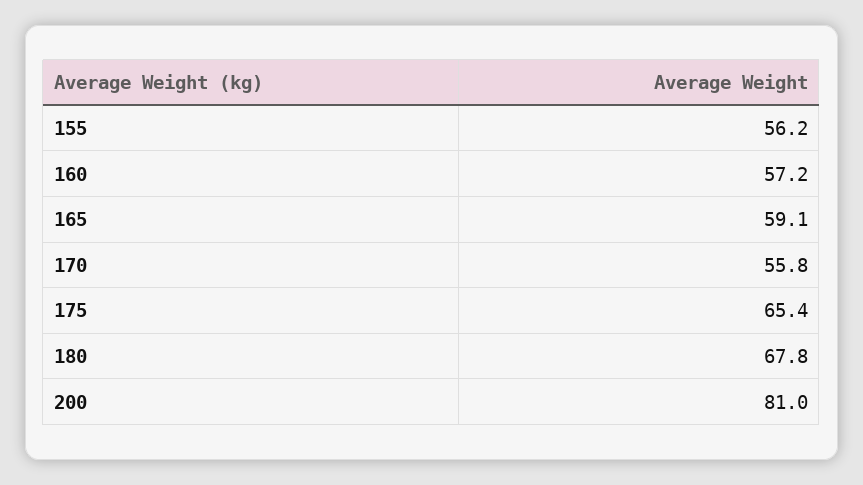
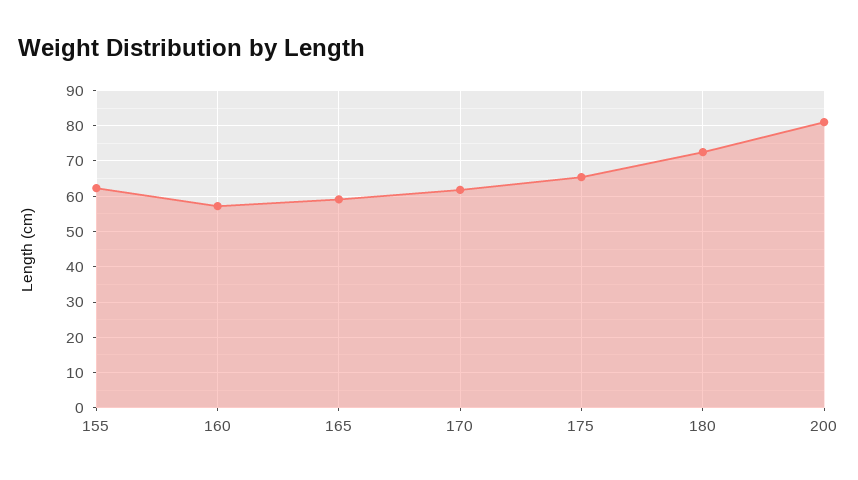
  {
-   "155": 56.2,
+   "155": 62,
    "160": 57.2,
    "165": 59.1,
-   "170": 55.8,
+   "170": 62,
    "175": 65.4,
-   "180": 67.8,
+   "180": 72,
    "200": 81
  }

